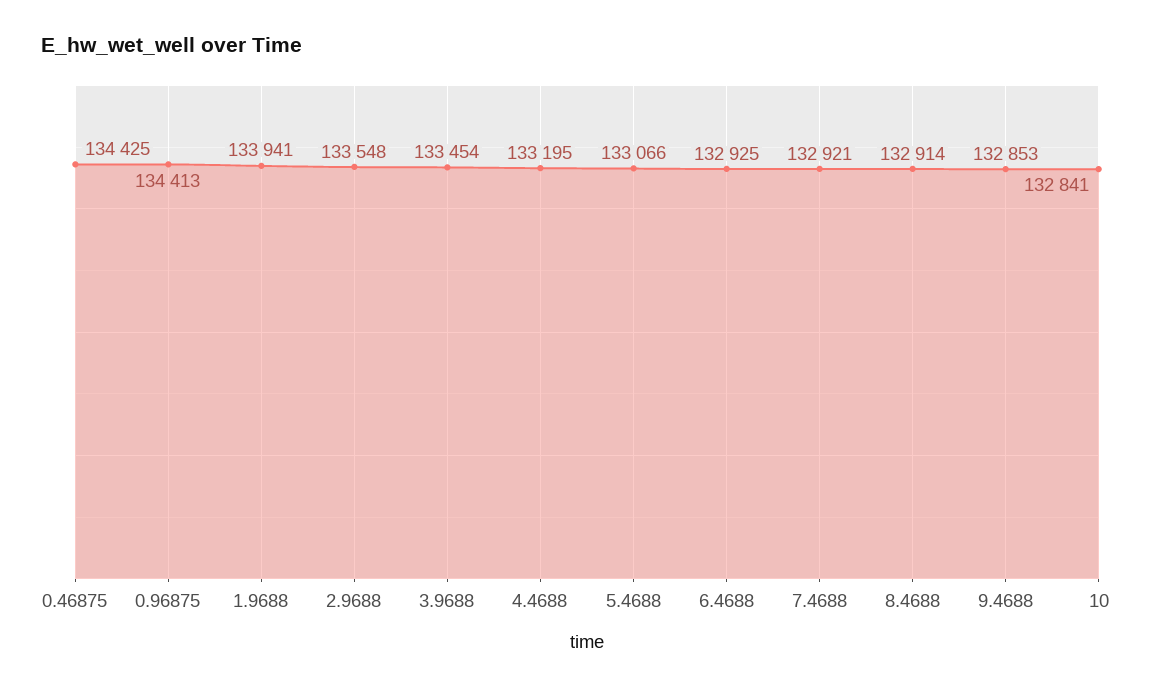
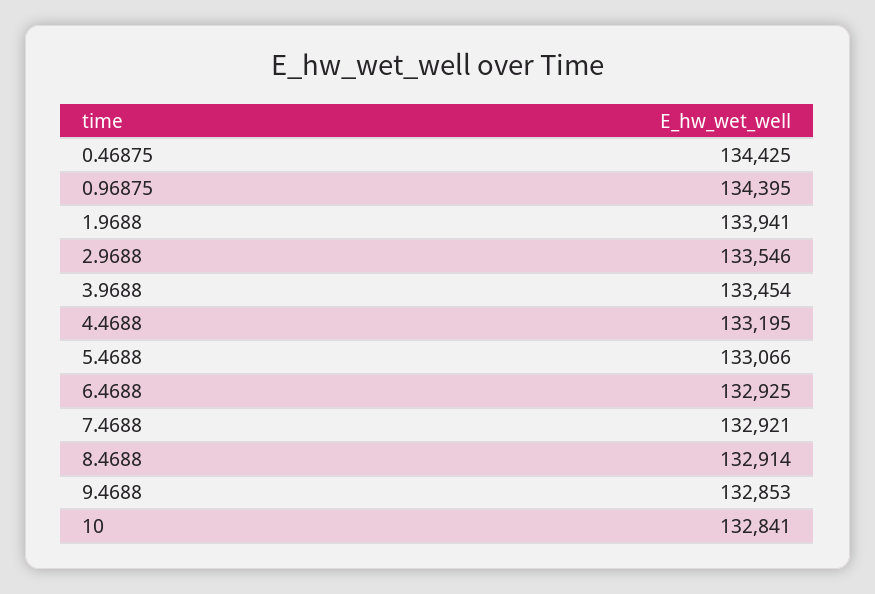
  {
    "0.46875": 134425,
-   "0.96875": 134413,
+   "0.96875": 134395,
    "1.9688": 133941,
-   "2.9688": 133548,
+   "2.9688": 133546,
    "3.9688": 133454,
    "4.4688": 133195,
    "5.4688": 133066,
    "6.4688": 132925,
    "7.4688": 132921,
    "8.4688": 132914,
    "9.4688": 132853,
    "10": 132841
  }

